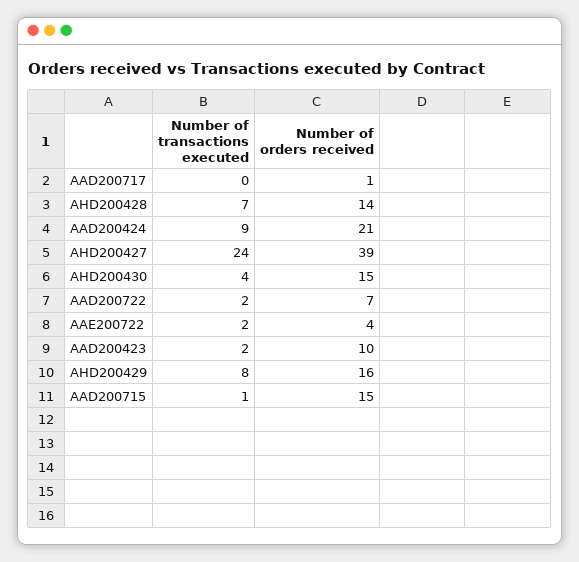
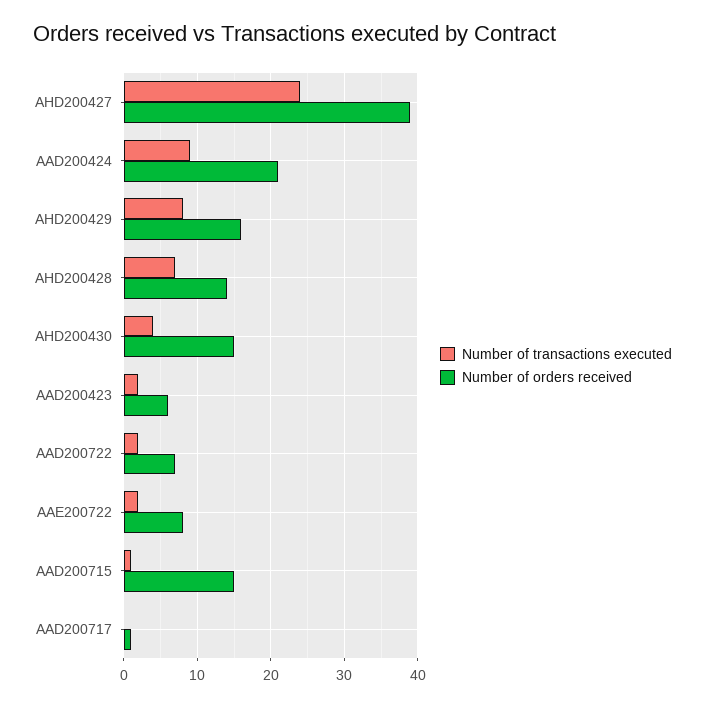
  {
    "Number of transactions executed": {
      "AAD200717": 0,
      "AHD200428": 7,
      "AAD200424": 9,
      "AHD200427": 24,
      "AHD200430": 4,
      "AAD200722": 2,
      "AAE200722": 2,
      "AAD200423": 2,
      "AHD200429": 8,
      "AAD200715": 1
    },
    "Number of orders received": {
      "AAD200717": 1,
      "AHD200428": 14,
      "AAD200424": 21,
      "AHD200427": 39,
      "AHD200430": 15,
      "AAD200722": 7,
-     "AAE200722": 4,
+     "AAE200722": 8,
-     "AAD200423": 10,
+     "AAD200423": 6,
      "AHD200429": 16,
      "AAD200715": 15
    }
  }

